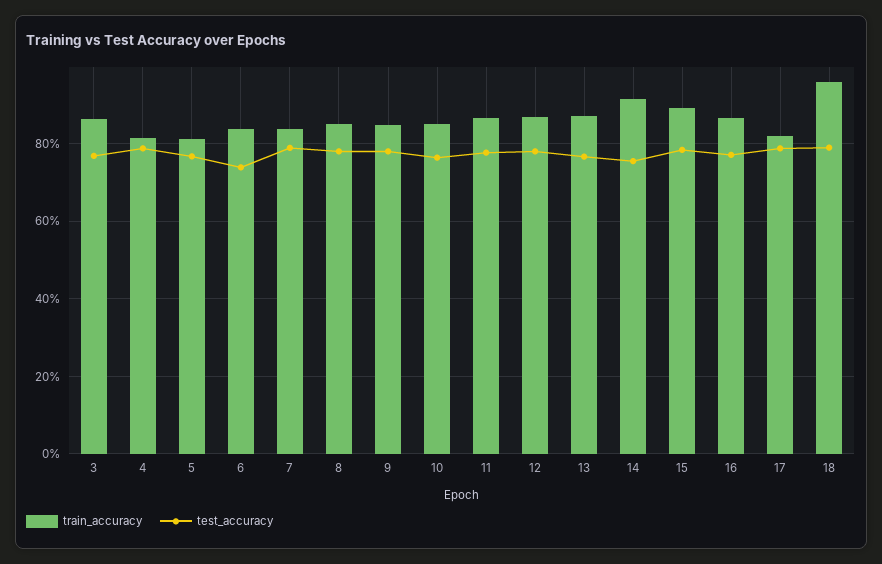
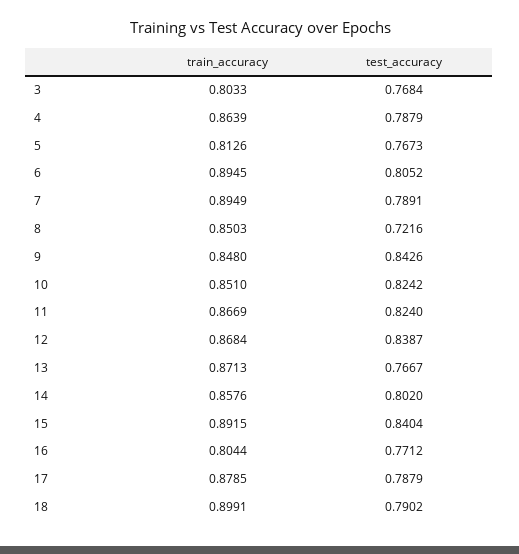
  {
    "train_accuracy": {
-     "3": 0.86,
+     "3": 0.8033,
-     "4": 0.82,
+     "4": 0.8639,
      "5": 0.8126,
-     "6": 0.84,
+     "6": 0.8945,
-     "7": 0.84,
+     "7": 0.8949,
      "8": 0.8503,
      "9": 0.848,
      "10": 0.851,
      "11": 0.8669,
      "12": 0.8684,
      "13": 0.8713,
-     "14": 0.92,
+     "14": 0.8576,
      "15": 0.8915,
-     "16": 0.86,
+     "16": 0.8044,
-     "17": 0.82,
+     "17": 0.8785,
-     "18": 0.96
+     "18": 0.8991
    },
    "test_accuracy": {
      "3": 0.7684,
      "4": 0.7879,
      "5": 0.7673,
-     "6": 0.74,
+     "6": 0.8052,
      "7": 0.7891,
-     "8": 0.78,
+     "8": 0.7216,
-     "9": 0.78,
+     "9": 0.8426,
-     "10": 0.76,
+     "10": 0.8242,
-     "11": 0.78,
+     "11": 0.824,
-     "12": 0.78,
+     "12": 0.8387,
      "13": 0.7667,
-     "14": 0.76,
+     "14": 0.802,
-     "15": 0.78,
+     "15": 0.8404,
      "16": 0.7712,
      "17": 0.7879,
      "18": 0.7902
    }
  }

